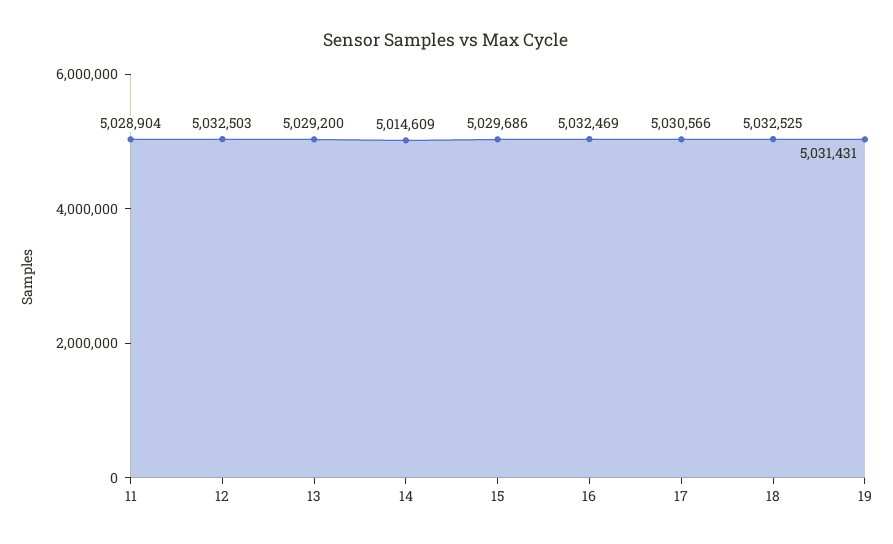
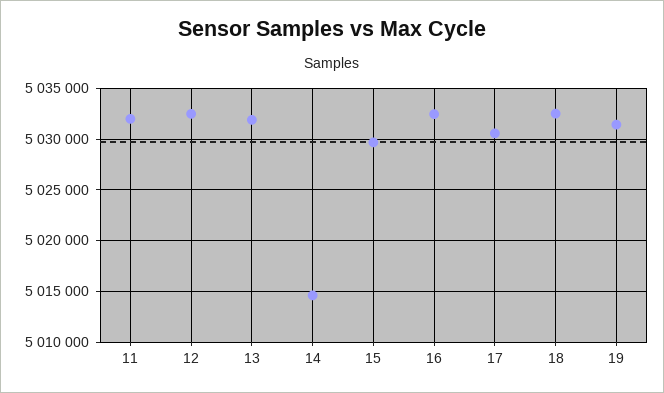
  {
-   "11": 5028904,
+   "11": 5032000,
    "12": 5032503,
-   "13": 5029200,
+   "13": 5032000,
    "14": 5014609,
    "15": 5029686,
    "16": 5032469,
    "17": 5030566,
    "18": 5032525,
    "19": 5031431
  }

